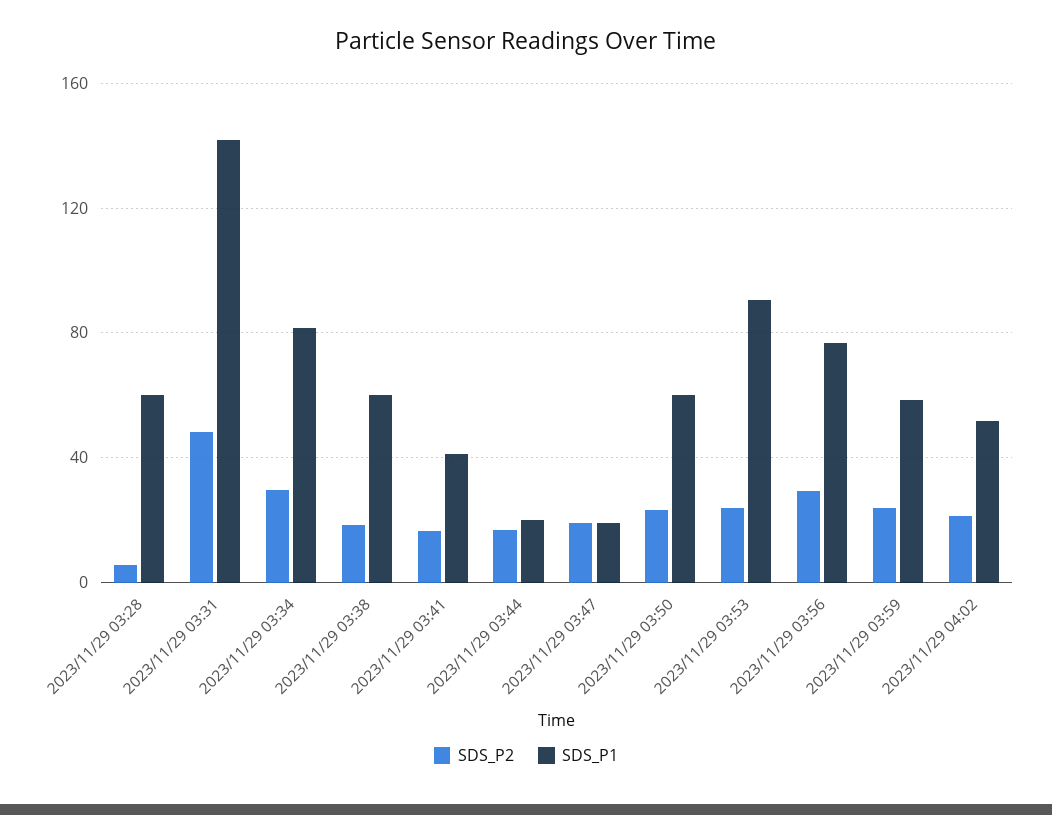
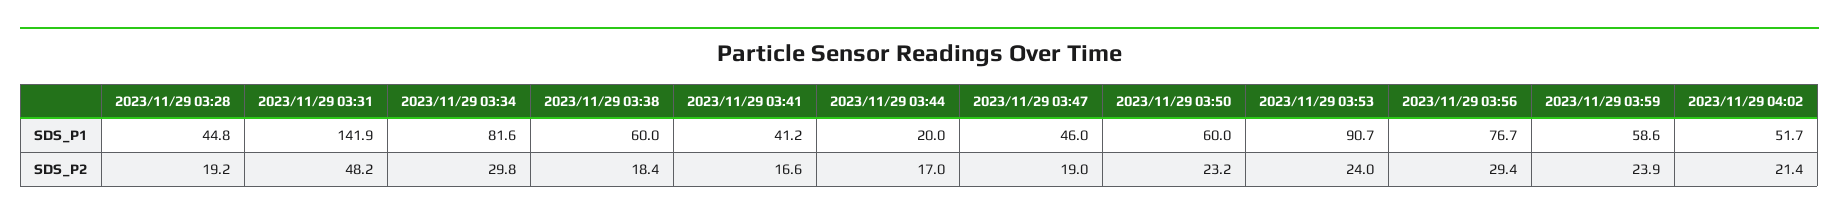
  {
    "SDS_P2": {
-     "2023/11/29 03:28": 5,
+     "2023/11/29 03:28": 19.2,
      "2023/11/29 03:31": 48.2,
      "2023/11/29 03:34": 29.8,
      "2023/11/29 03:38": 18.4,
      "2023/11/29 03:41": 16.6,
      "2023/11/29 03:44": 17,
      "2023/11/29 03:47": 19,
      "2023/11/29 03:50": 23.2,
      "2023/11/29 03:53": 24,
      "2023/11/29 03:56": 29.4,
      "2023/11/29 03:59": 23.9,
      "2023/11/29 04:02": 21.4
    },
    "SDS_P1": {
-     "2023/11/29 03:28": 60,
+     "2023/11/29 03:28": 44.8,
      "2023/11/29 03:31": 141.9,
      "2023/11/29 03:34": 81.6,
      "2023/11/29 03:38": 60,
      "2023/11/29 03:41": 41.2,
      "2023/11/29 03:44": 20,
-     "2023/11/29 03:47": 20,
+     "2023/11/29 03:47": 46,
      "2023/11/29 03:50": 60,
      "2023/11/29 03:53": 90.7,
      "2023/11/29 03:56": 76.7,
      "2023/11/29 03:59": 58.6,
      "2023/11/29 04:02": 51.7
    }
  }

